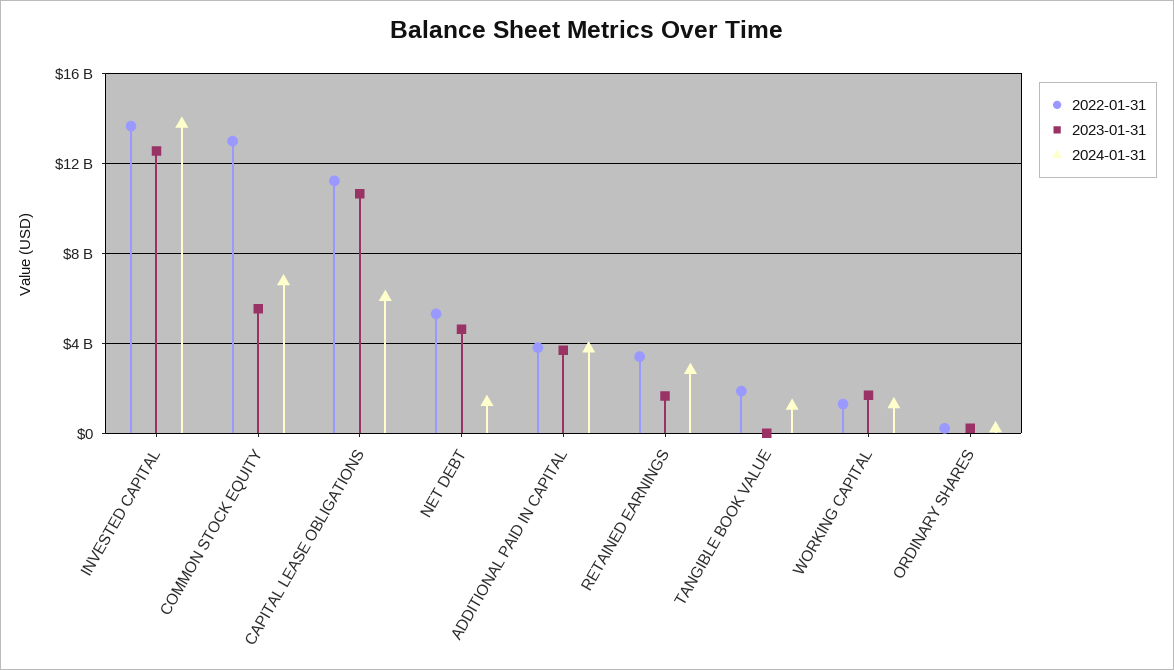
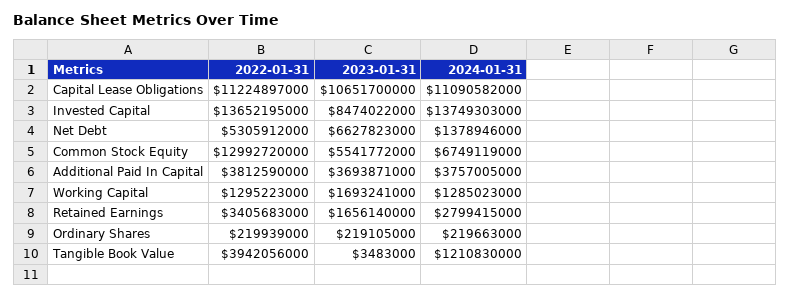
  {
    "2022-01-31": {
      "INVESTED CAPITAL": 13652195000,
      "COMMON STOCK EQUITY": 12992720000,
      "CAPITAL LEASE OBLIGATIONS": 11224897000,
      "NET DEBT": 5305912000,
      "ADDITIONAL PAID IN CAPITAL": 3812590000,
      "RETAINED EARNINGS": 3405683000,
-     "TANGIBLE BOOK VALUE": 2000000000,
+     "TANGIBLE BOOK VALUE": 3942056000,
      "WORKING CAPITAL": 1295223000,
      "ORDINARY SHARES": 219939000
    },
    "2023-01-31": {
-     "INVESTED CAPITAL": 12500000000,
+     "INVESTED CAPITAL": 8474022000,
      "COMMON STOCK EQUITY": 5541772000,
      "CAPITAL LEASE OBLIGATIONS": 10651700000,
-     "NET DEBT": 4500000000,
+     "NET DEBT": 6627823000,
      "ADDITIONAL PAID IN CAPITAL": 3693871000,
      "RETAINED EARNINGS": 1656140000,
      "TANGIBLE BOOK VALUE": 3483000,
      "WORKING CAPITAL": 1693241000,
      "ORDINARY SHARES": 219105000
    },
    "2024-01-31": {
      "INVESTED CAPITAL": 13749303000,
      "COMMON STOCK EQUITY": 6749119000,
-     "CAPITAL LEASE OBLIGATIONS": 6000000000,
+     "CAPITAL LEASE OBLIGATIONS": 11090582000,
      "NET DEBT": 1378946000,
      "ADDITIONAL PAID IN CAPITAL": 3757005000,
      "RETAINED EARNINGS": 2799415000,
      "TANGIBLE BOOK VALUE": 1210830000,
      "WORKING CAPITAL": 1285023000,
      "ORDINARY SHARES": 219663000
    }
  }

